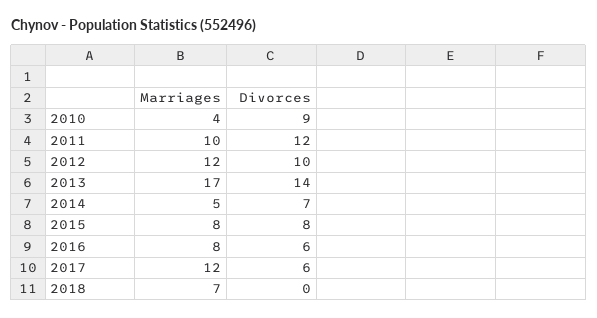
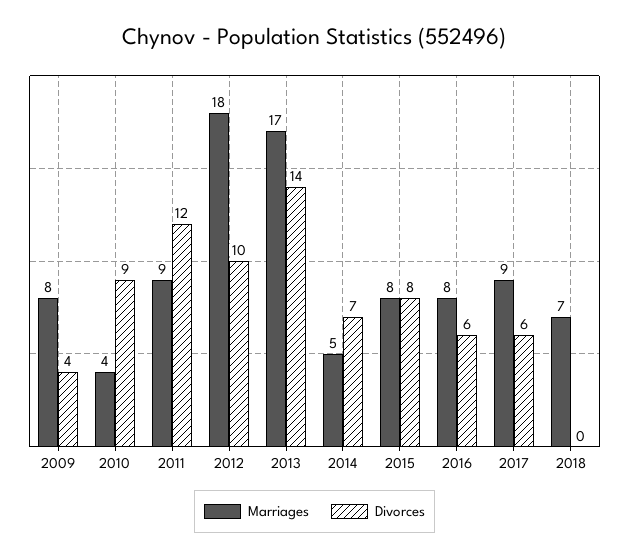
  {
    "Marriages": {
      "2010": 4,
-     "2011": 10,
+     "2011": 9,
-     "2012": 12,
+     "2012": 18,
      "2013": 17,
      "2014": 5,
      "2015": 8,
      "2016": 8,
-     "2017": 12,
+     "2017": 9,
-     "2018": 7
+     "2018": 7,
+     "2009": 8
    },
    "Divorces": {
      "2010": 9,
      "2011": 12,
      "2012": 10,
      "2013": 14,
      "2014": 7,
      "2015": 8,
      "2016": 6,
      "2017": 6,
-     "2018": 0
+     "2018": 0,
+     "2009": 4
    }
  }

